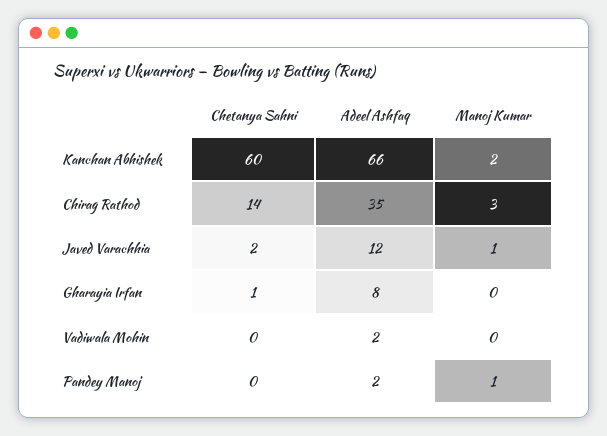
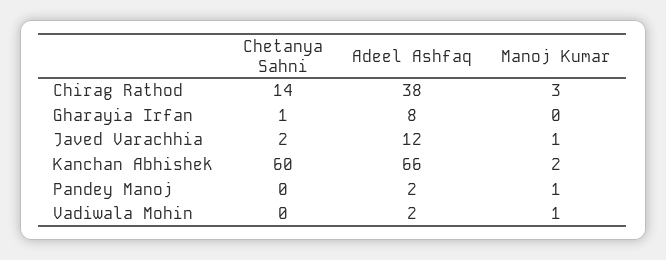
  {
    "Chetanya Sahni": {
      "Kanchan Abhishek": 60,
      "Chirag Rathod": 14,
      "Javed Varachhia": 2,
      "Gharayia Irfan": 1,
      "Vadiwala Mohin": 0,
      "Pandey Manoj": 0
    },
    "Adeel Ashfaq": {
      "Kanchan Abhishek": 66,
-     "Chirag Rathod": 35,
+     "Chirag Rathod": 38,
      "Javed Varachhia": 12,
      "Gharayia Irfan": 8,
      "Vadiwala Mohin": 2,
      "Pandey Manoj": 2
    },
    "Manoj Kumar": {
      "Kanchan Abhishek": 2,
      "Chirag Rathod": 3,
      "Javed Varachhia": 1,
      "Gharayia Irfan": 0,
-     "Vadiwala Mohin": 0,
+     "Vadiwala Mohin": 1,
      "Pandey Manoj": 1
    }
  }

